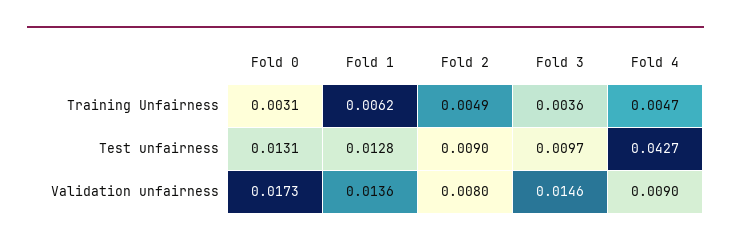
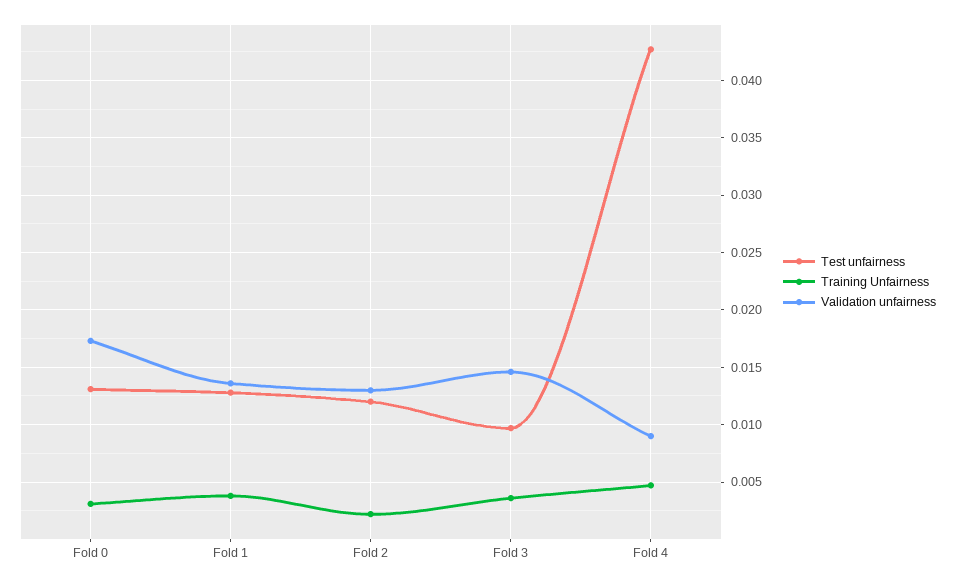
  {
    "Training Unfairness": {
      "Fold 0": 0.0031,
-     "Fold 1": 0.0062,
+     "Fold 1": 0.004,
-     "Fold 2": 0.0049,
+     "Fold 2": 0.002,
      "Fold 3": 0.0036,
      "Fold 4": 0.0047
    },
    "Test unfairness": {
      "Fold 0": 0.0131,
      "Fold 1": 0.0128,
-     "Fold 2": 0.009,
+     "Fold 2": 0.012,
      "Fold 3": 0.0097,
      "Fold 4": 0.0427
    },
    "Validation unfairness": {
      "Fold 0": 0.0173,
      "Fold 1": 0.0136,
-     "Fold 2": 0.008,
+     "Fold 2": 0.013,
      "Fold 3": 0.0146,
      "Fold 4": 0.009
    }
  }

